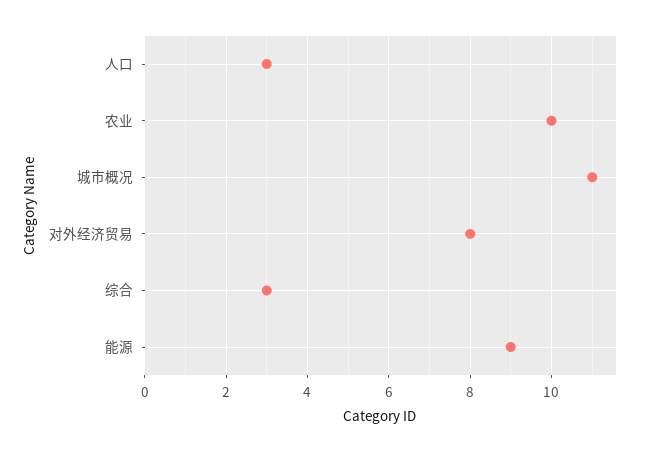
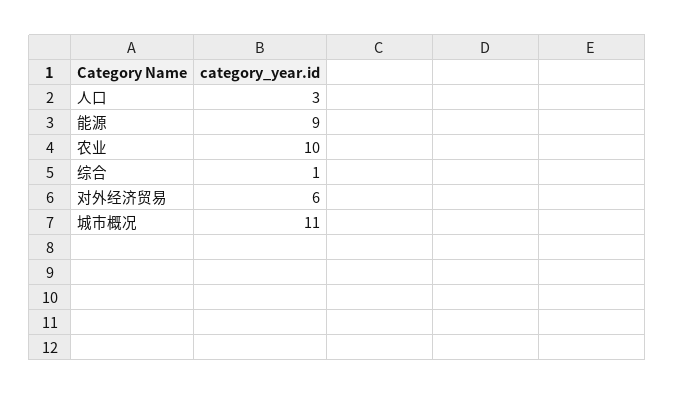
  {
    "人口": 3,
    "农业": 10,
    "城市概况": 11,
-   "对外经济贸易": 8,
+   "对外经济贸易": 6,
-   "综合": 3,
+   "综合": 1,
    "能源": 9
  }

